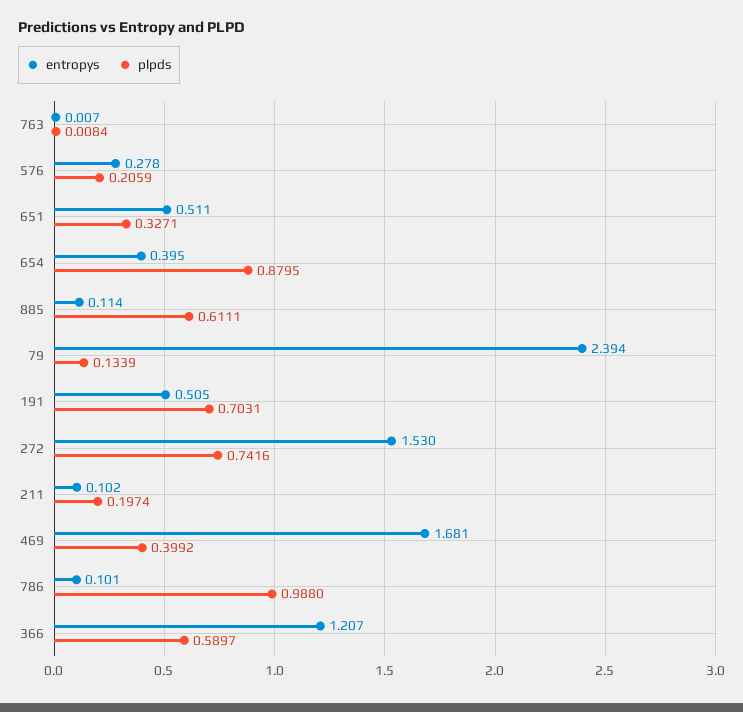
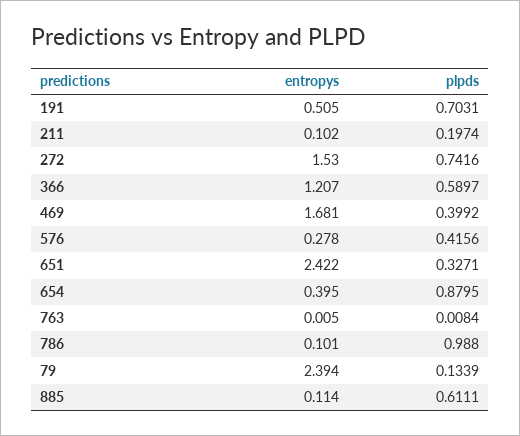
  {
    "entropys": {
-     "763": 0.007,
+     "763": 0.005,
      "576": 0.278,
-     "651": 0.511,
+     "651": 2.422,
      "654": 0.395,
      "885": 0.114,
      "79": 2.394,
      "191": 0.505,
      "272": 1.53,
      "211": 0.102,
      "469": 1.681,
      "786": 0.101,
      "366": 1.207
    },
    "plpds": {
      "763": 0.0084,
-     "576": 0.2059,
+     "576": 0.4156,
      "651": 0.3271,
      "654": 0.8795,
      "885": 0.6111,
      "79": 0.1339,
      "191": 0.7031,
      "272": 0.7416,
      "211": 0.1974,
      "469": 0.3992,
      "786": 0.988,
      "366": 0.5897
    }
  }

